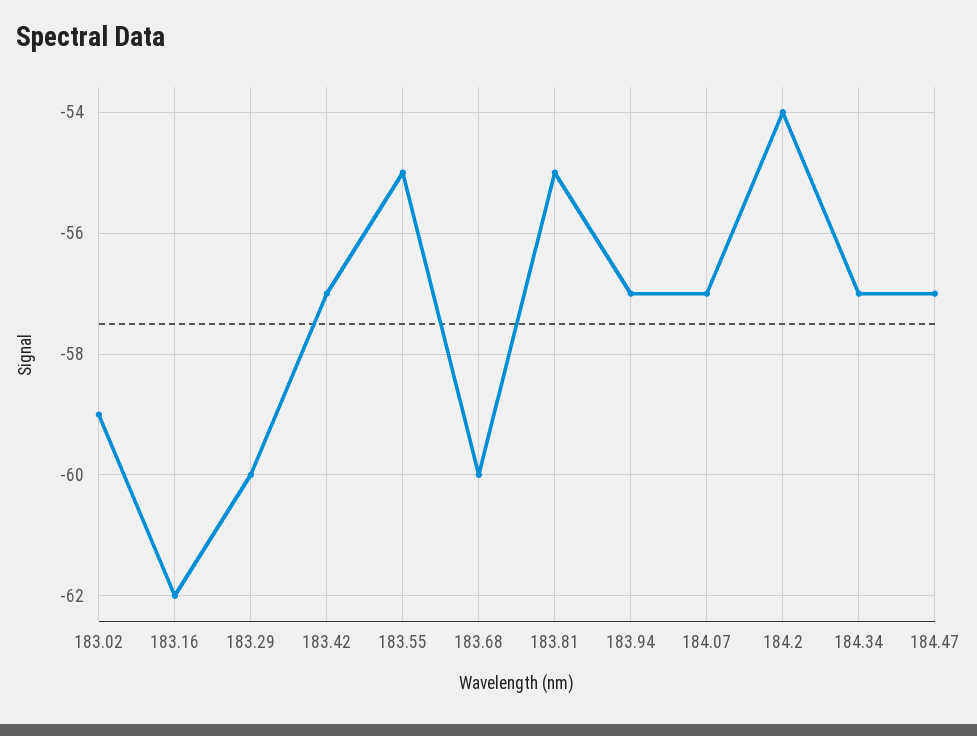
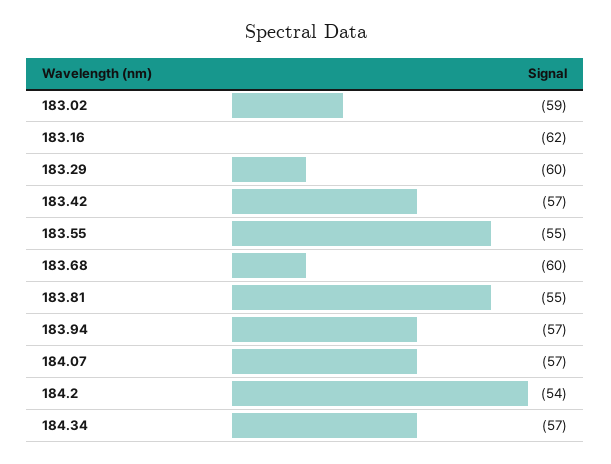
  {
    "183.02": -59,
    "183.16": -62,
    "183.29": -60,
    "183.42": -57,
    "183.55": -55,
    "183.68": -60,
    "183.81": -55,
    "183.94": -57,
    "184.07": -57,
    "184.2": -54,
-   "184.34": -57,
+   "184.34": -57
-   "184.47": -57
  }

